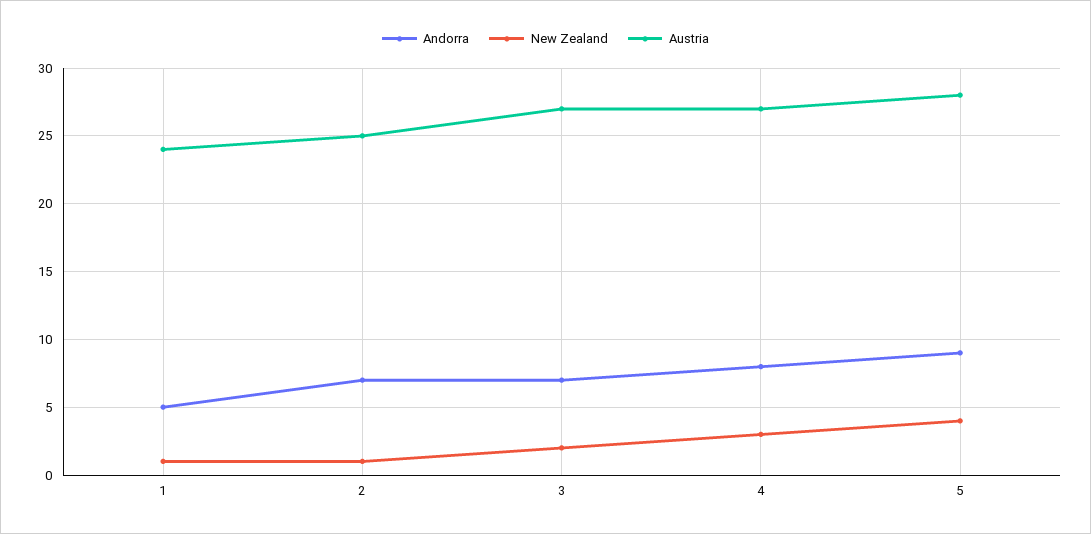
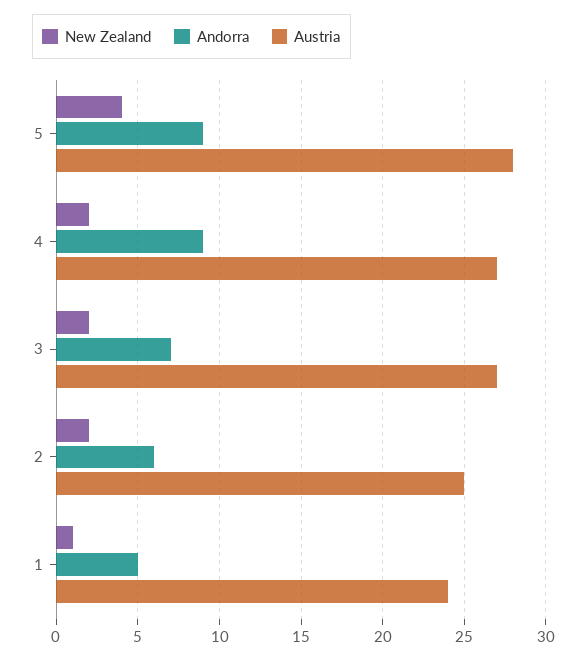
  {
    "Andorra": {
      "1": 5,
-     "2": 7,
+     "2": 6,
      "3": 7,
-     "4": 8,
+     "4": 9,
      "5": 9
    },
    "New Zealand": {
      "1": 1,
-     "2": 1,
+     "2": 2,
      "3": 2,
-     "4": 3,
+     "4": 2,
      "5": 4
    },
    "Austria": {
      "1": 24,
      "2": 25,
      "3": 27,
      "4": 27,
      "5": 28
    }
  }

